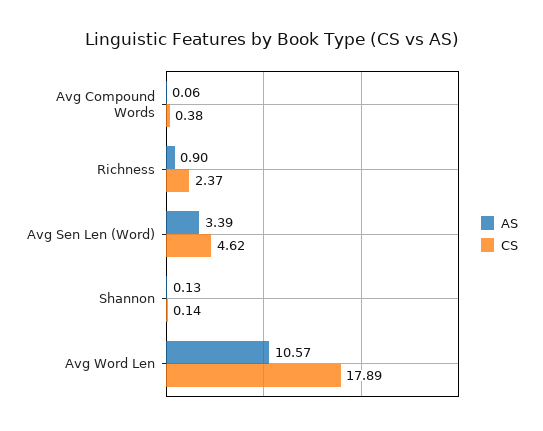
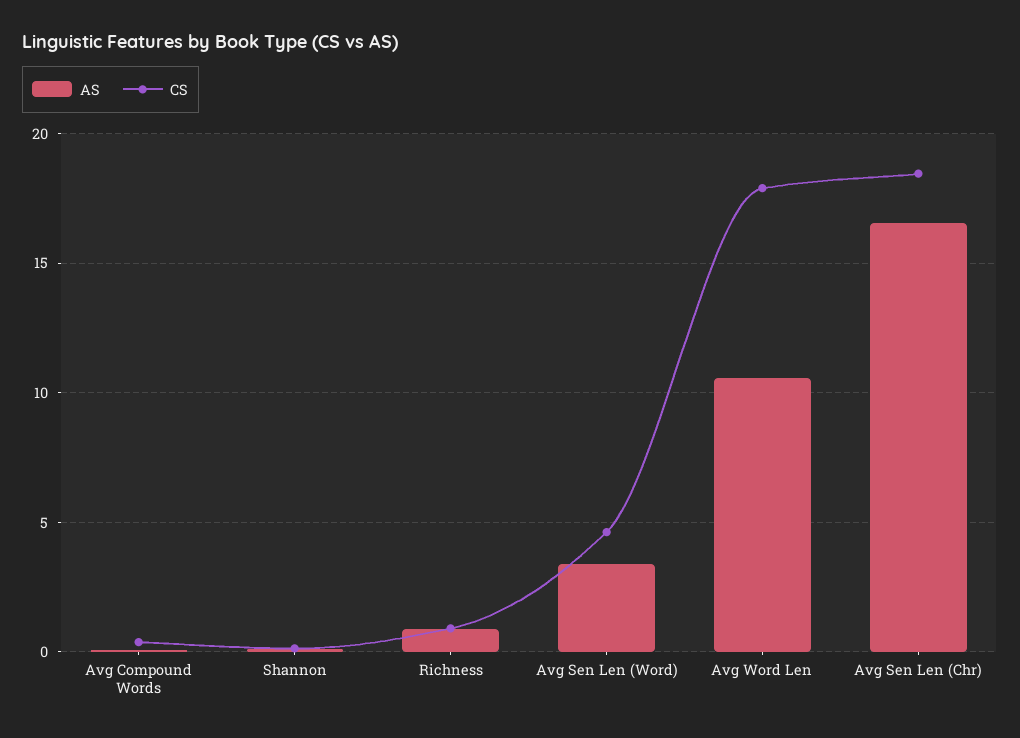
  {
    "AS": {
      "Avg Compound Words": 0.06,
      "Richness": 0.9,
      "Avg Sen Len (Word)": 3.39,
      "Shannon": 0.13,
-     "Avg Word Len": 10.57
+     "Avg Word Len": 10.57,
+     "Avg Sen Len (Chr)": 16.5
    },
    "CS": {
      "Avg Compound Words": 0.38,
-     "Richness": 2.37,
+     "Richness": 1,
      "Avg Sen Len (Word)": 4.62,
      "Shannon": 0.14,
-     "Avg Word Len": 17.89
+     "Avg Word Len": 17.89,
+     "Avg Sen Len (Chr)": 18.5
    }
  }

